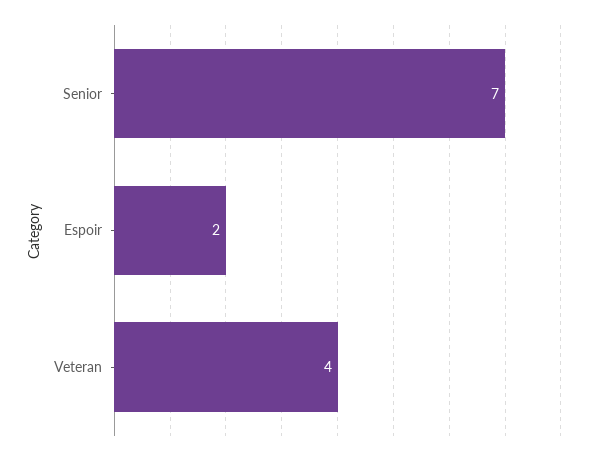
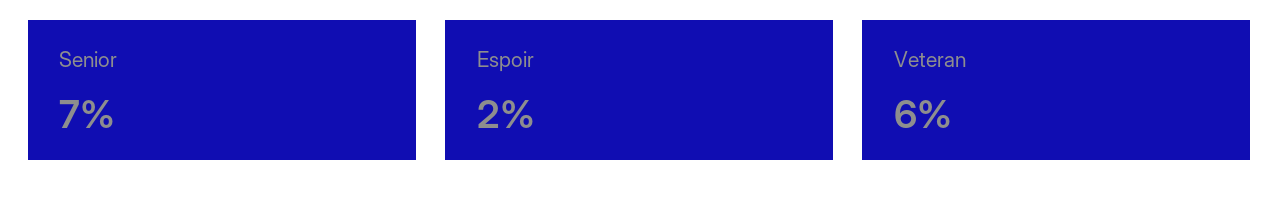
  {
    "Senior": 7,
    "Espoir": 2,
-   "Veteran": 4
+   "Veteran": 6
  }

